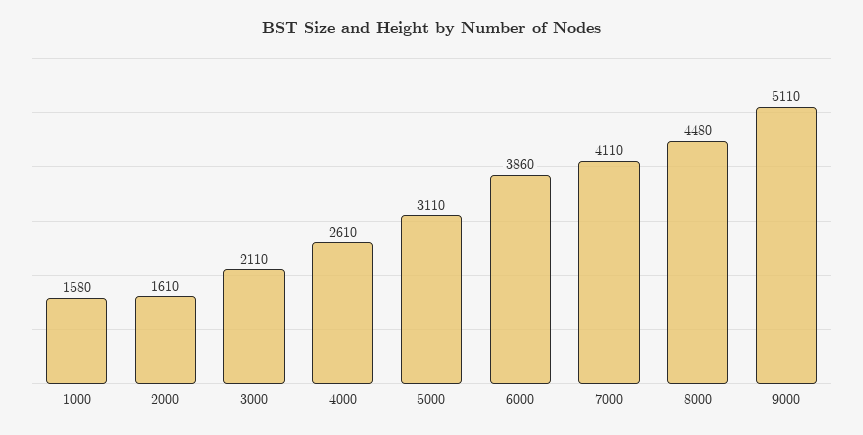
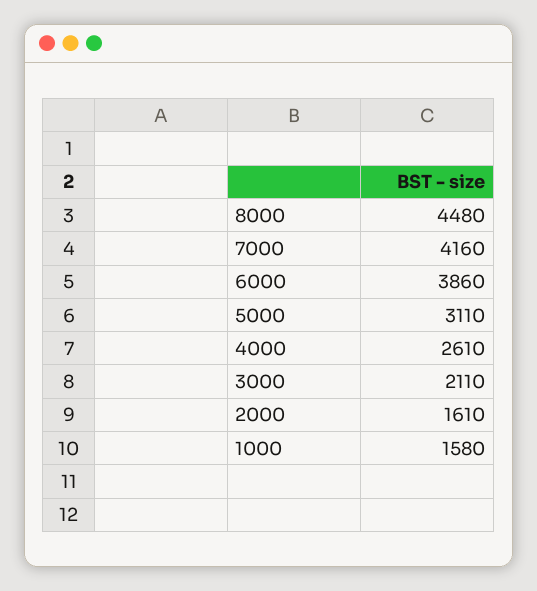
  {
    "1000": 1580,
    "2000": 1610,
    "3000": 2110,
    "4000": 2610,
    "5000": 3110,
    "6000": 3860,
-   "7000": 4110,
+   "7000": 4160,
-   "8000": 4480,
+   "8000": 4480
-   "9000": 5110
  }

